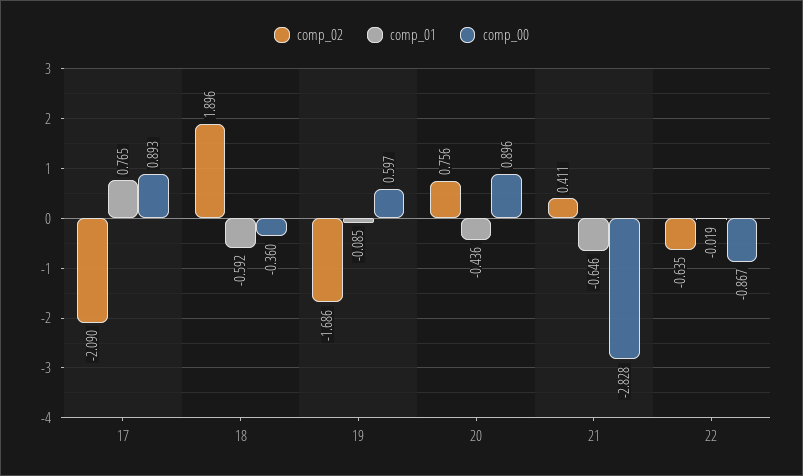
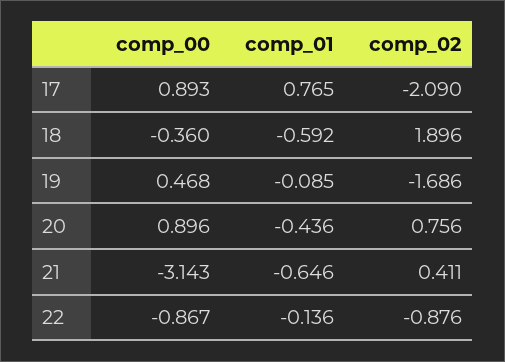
  {
    "comp_02": {
      "17": -2.09,
      "18": 1.896,
      "19": -1.686,
      "20": 0.756,
      "21": 0.411,
-     "22": -0.635
+     "22": -0.876
    },
    "comp_01": {
      "17": 0.765,
      "18": -0.592,
      "19": -0.085,
      "20": -0.436,
      "21": -0.646,
-     "22": -0.019
+     "22": -0.136
    },
    "comp_00": {
      "17": 0.893,
      "18": -0.36,
-     "19": 0.597,
+     "19": 0.468,
      "20": 0.896,
-     "21": -2.828,
+     "21": -3.143,
      "22": -0.867
    }
  }

